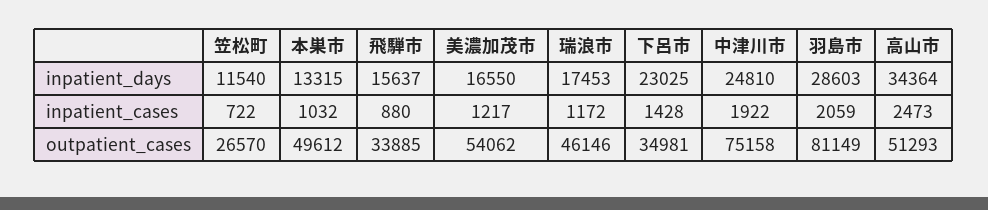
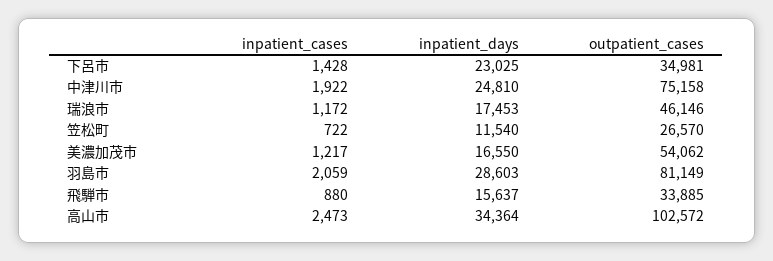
  {
    "笠松町": {
      "inpatient_days": 11540,
      "inpatient_cases": 722,
      "outpatient_cases": 26570
    },
-   "本巣市": {
-     "inpatient_days": 13315,
-     "inpatient_cases": 1032,
-     "outpatient_cases": 49612
-   },
    "飛騨市": {
      "inpatient_days": 15637,
      "inpatient_cases": 880,
      "outpatient_cases": 33885
    },
    "美濃加茂市": {
      "inpatient_days": 16550,
      "inpatient_cases": 1217,
      "outpatient_cases": 54062
    },
    "瑞浪市": {
      "inpatient_days": 17453,
      "inpatient_cases": 1172,
      "outpatient_cases": 46146
    },
    "下呂市": {
      "inpatient_days": 23025,
      "inpatient_cases": 1428,
      "outpatient_cases": 34981
    },
    "中津川市": {
      "inpatient_days": 24810,
      "inpatient_cases": 1922,
      "outpatient_cases": 75158
    },
    "羽島市": {
      "inpatient_days": 28603,
      "inpatient_cases": 2059,
      "outpatient_cases": 81149
    },
    "高山市": {
      "inpatient_days": 34364,
      "inpatient_cases": 2473,
-     "outpatient_cases": 51293
+     "outpatient_cases": 102572
    }
  }

